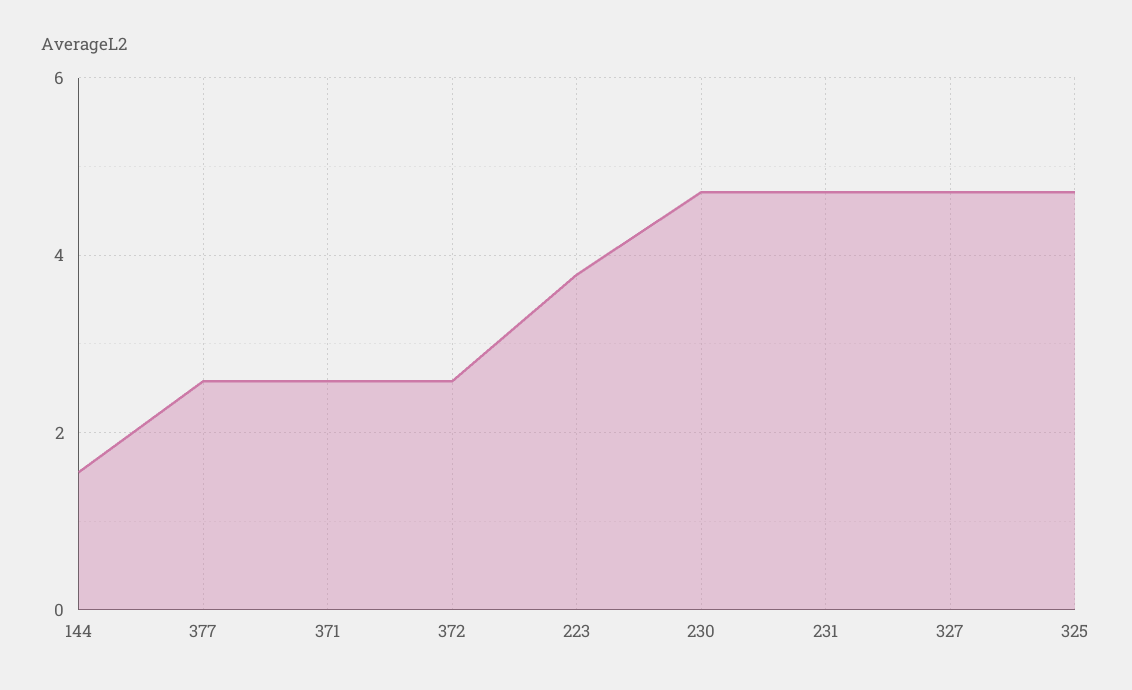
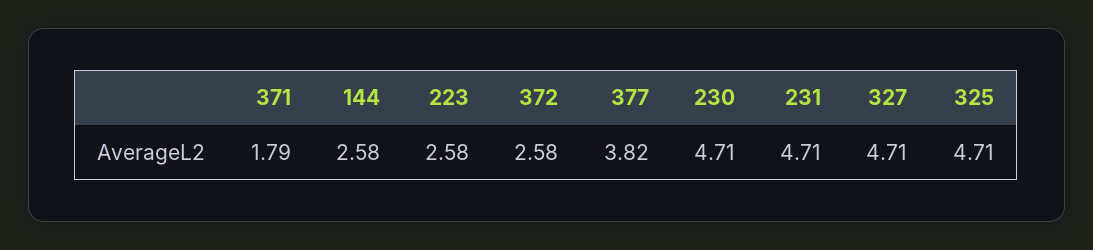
  {
-   "144": 1.6,
+   "144": 2.58,
-   "377": 2.6,
+   "377": 3.82,
-   "371": 2.6,
+   "371": 1.79,
    "372": 2.58,
-   "223": 3.8,
+   "223": 2.58,
    "230": 4.71,
    "231": 4.71,
    "327": 4.71,
    "325": 4.71
  }

